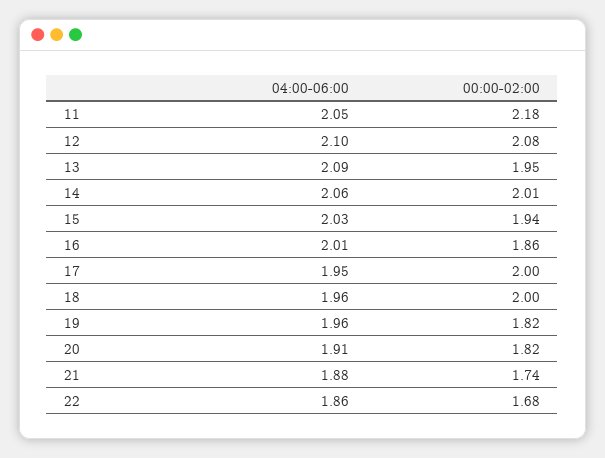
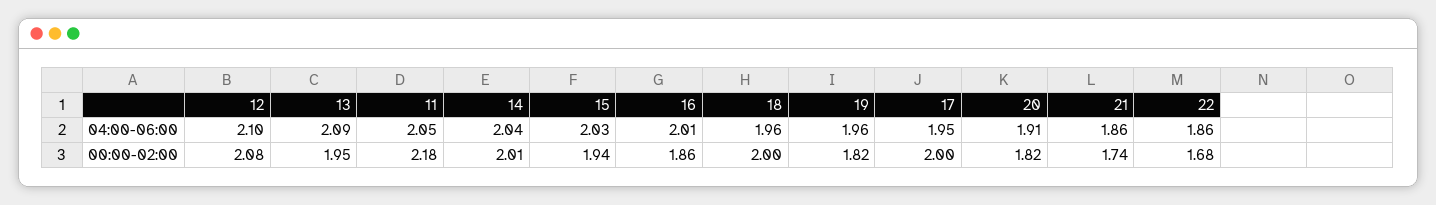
  {
    "04:00-06:00": {
      "11": 2.05,
      "12": 2.1,
      "13": 2.09,
-     "14": 2.06,
+     "14": 2.04,
      "15": 2.03,
      "16": 2.01,
      "17": 1.95,
      "18": 1.96,
      "19": 1.96,
      "20": 1.91,
-     "21": 1.88,
+     "21": 1.86,
      "22": 1.86
    },
    "00:00-02:00": {
      "11": 2.18,
      "12": 2.08,
      "13": 1.95,
      "14": 2.01,
      "15": 1.94,
      "16": 1.86,
      "17": 2,
      "18": 2,
      "19": 1.82,
      "20": 1.82,
      "21": 1.74,
      "22": 1.68
    }
  }

